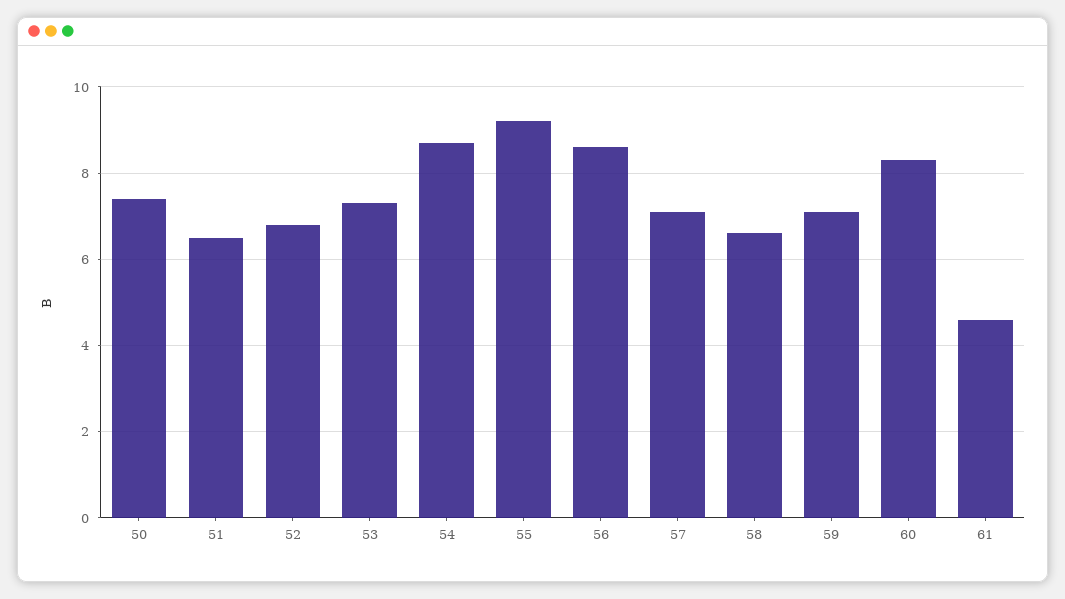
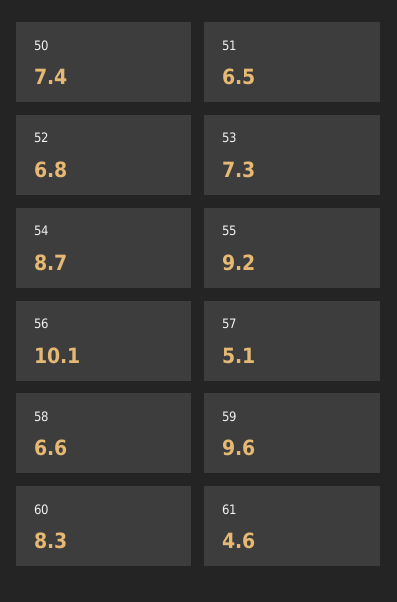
  {
    "50": 7.4,
    "51": 6.5,
    "52": 6.8,
    "53": 7.3,
    "54": 8.7,
    "55": 9.2,
-   "56": 8.5,
+   "56": 10.1,
-   "57": 7,
+   "57": 5.1,
    "58": 6.6,
-   "59": 7,
+   "59": 9.6,
    "60": 8.3,
    "61": 4.6
  }

